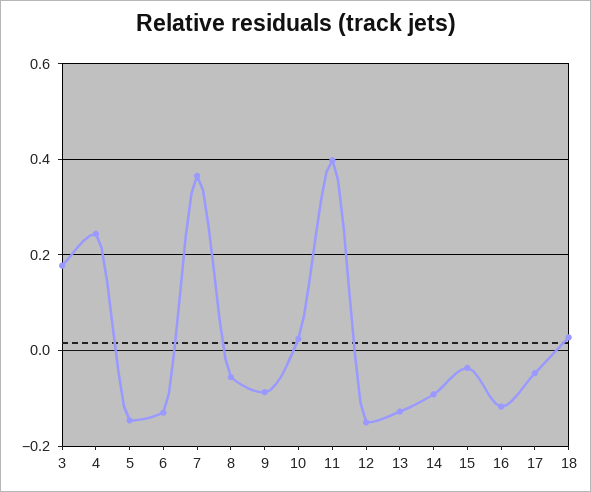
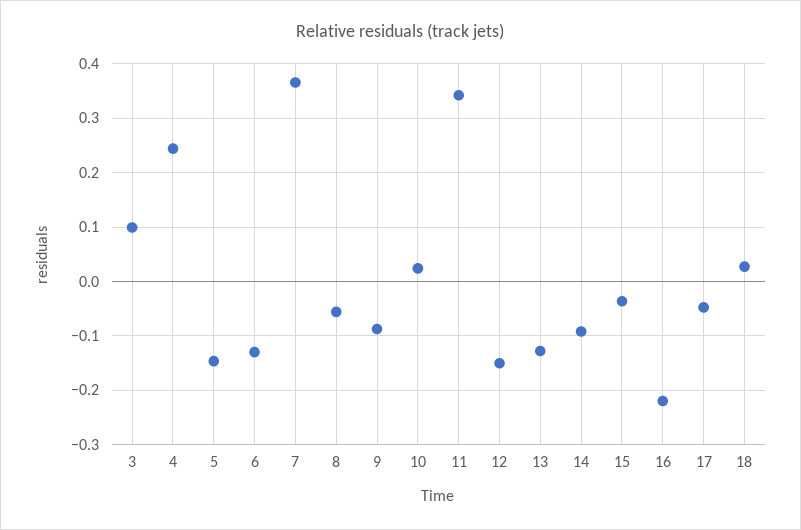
  {
-   "3": 0.18,
+   "3": 0.1,
    "4": 0.24,
    "5": -0.14,
    "6": -0.12,
    "7": 0.36,
    "8": -0.06,
    "9": -0.08,
    "10": 0.02,
-   "11": 0.4,
+   "11": 0.34,
    "12": -0.16,
    "13": -0.12,
    "14": -0.1,
    "15": -0.04,
-   "16": -0.12,
+   "16": -0.22,
    "17": -0.04,
    "18": 0.02
  }

